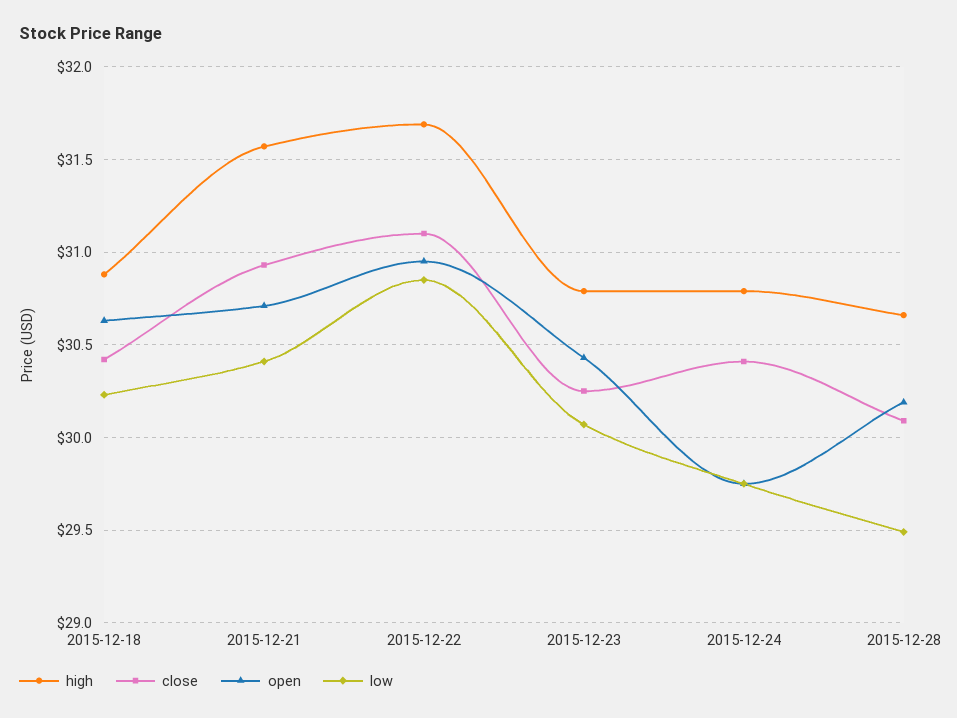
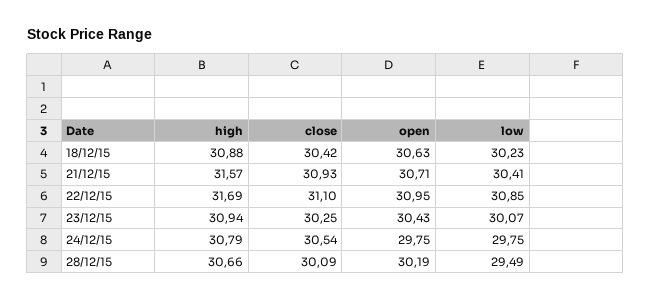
  {
    "high": {
      "2015-12-18": 30.88,
      "2015-12-21": 31.57,
      "2015-12-22": 31.69,
-     "2015-12-23": 30.8,
+     "2015-12-23": 30.94,
      "2015-12-24": 30.79,
      "2015-12-28": 30.66
    },
    "close": {
      "2015-12-18": 30.42,
      "2015-12-21": 30.93,
      "2015-12-22": 31.1,
      "2015-12-23": 30.25,
-     "2015-12-24": 30.4,
+     "2015-12-24": 30.54,
      "2015-12-28": 30.09
    },
    "open": {
      "2015-12-18": 30.63,
      "2015-12-21": 30.71,
      "2015-12-22": 30.95,
      "2015-12-23": 30.43,
      "2015-12-24": 29.75,
      "2015-12-28": 30.19
    },
    "low": {
      "2015-12-18": 30.23,
      "2015-12-21": 30.41,
      "2015-12-22": 30.85,
      "2015-12-23": 30.07,
      "2015-12-24": 29.75,
      "2015-12-28": 29.49
    }
  }

